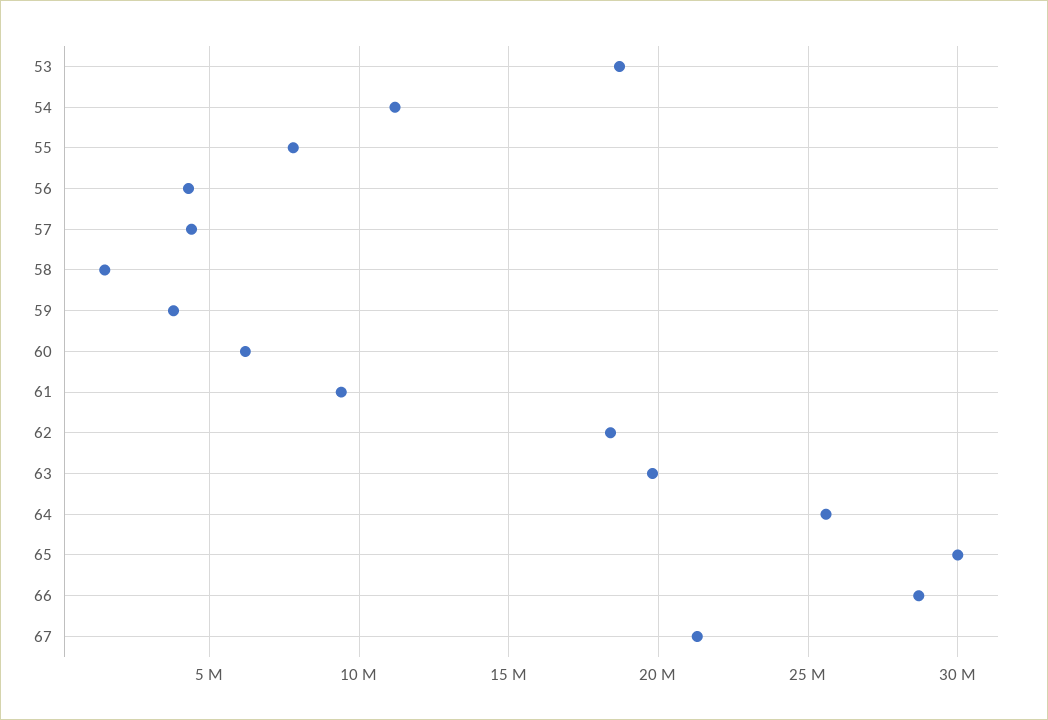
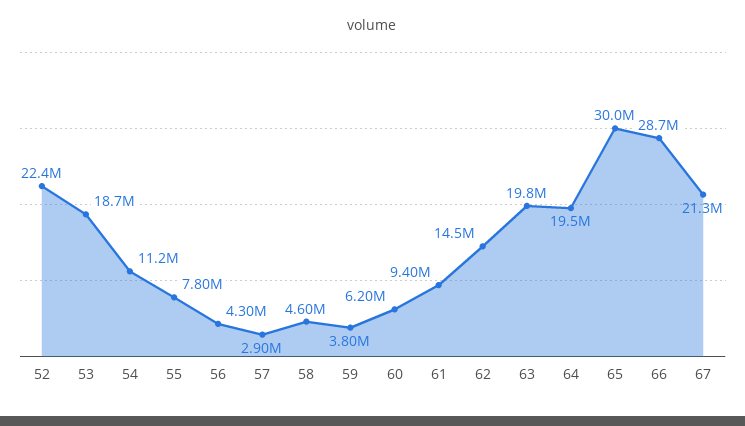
  {
    "53": 18700000,
    "54": 11200000,
    "55": 7800000,
    "56": 4300000,
-   "57": 4500000,
+   "57": 2900000,
-   "58": 1500000,
+   "58": 4600000,
    "59": 3800000,
    "60": 6200000,
    "61": 9400000,
-   "62": 18500000,
+   "62": 14500000,
    "63": 19800000,
-   "64": 25500000,
+   "64": 19500000,
    "65": 30000000,
    "66": 28700000,
-   "67": 21300000
+   "67": 21300000,
+   "52": 22400000
  }

